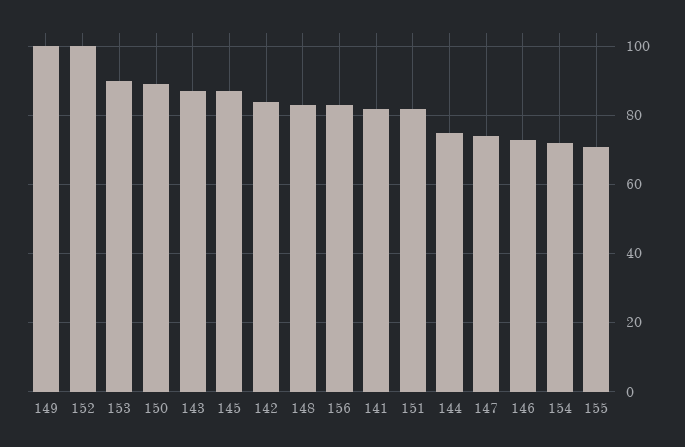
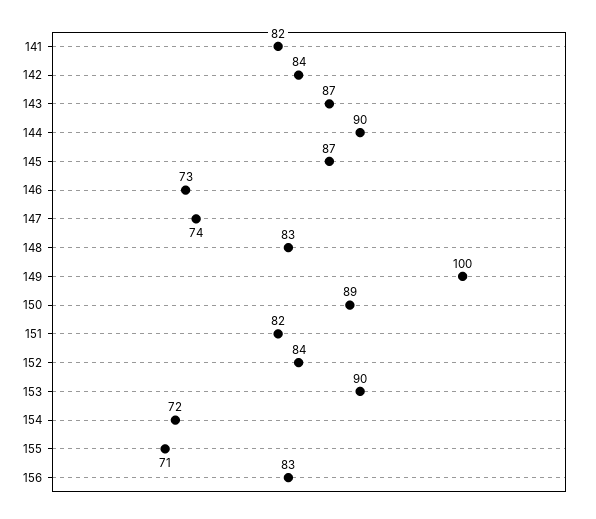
  {
    "149": 100,
-   "152": 100,
+   "152": 84,
    "153": 90,
    "150": 89,
    "143": 87,
    "145": 87,
    "142": 84,
    "148": 83,
    "156": 83,
    "141": 82,
    "151": 82,
-   "144": 75,
+   "144": 90,
    "147": 74,
    "146": 73,
    "154": 72,
    "155": 71
  }

